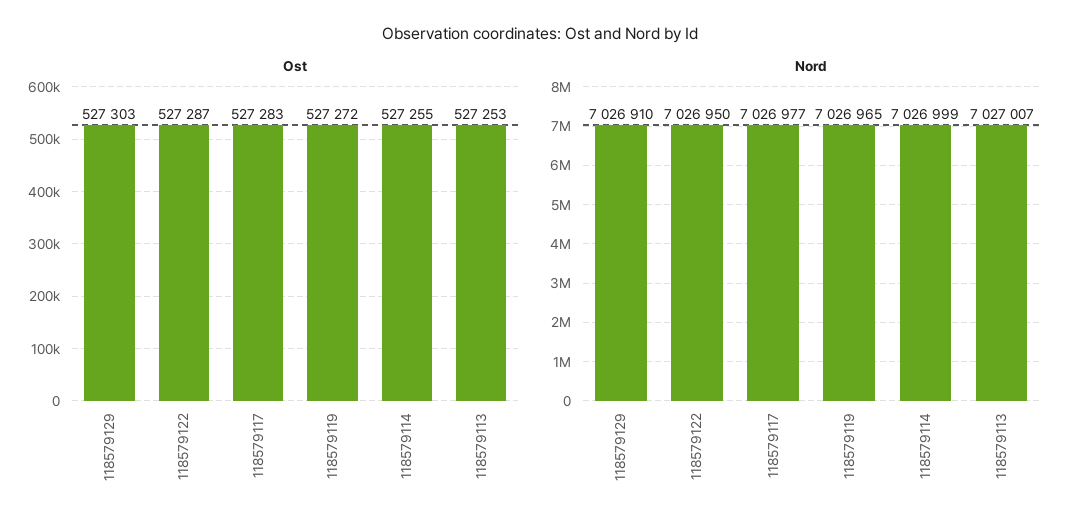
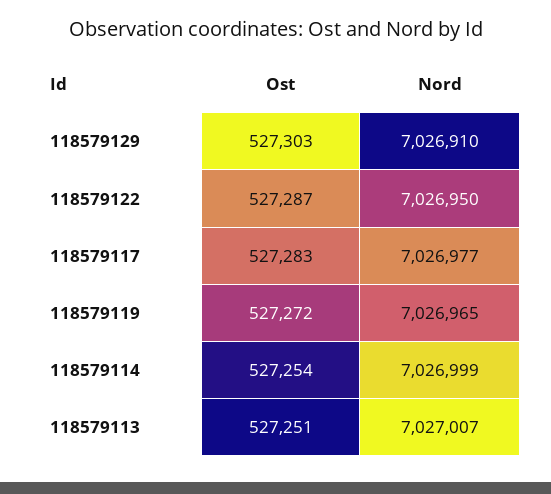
  {
    "Ost": {
      "118579129": 527303,
      "118579122": 527287,
      "118579117": 527283,
      "118579119": 527272,
-     "118579114": 527255,
+     "118579114": 527254,
-     "118579113": 527253
+     "118579113": 527251
    },
    "Nord": {
      "118579129": 7026910,
      "118579122": 7026950,
      "118579117": 7026977,
      "118579119": 7026965,
      "118579114": 7026999,
      "118579113": 7027007
    }
  }

